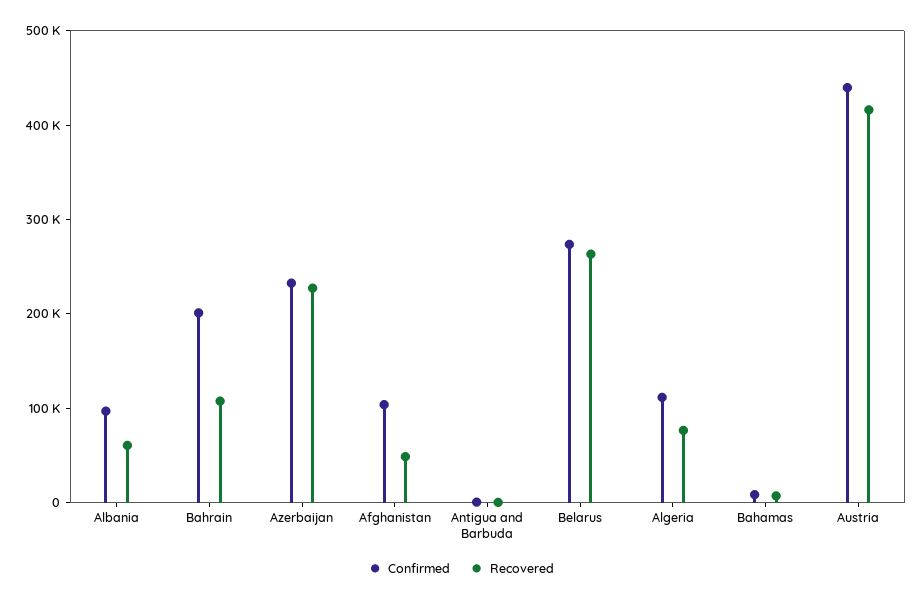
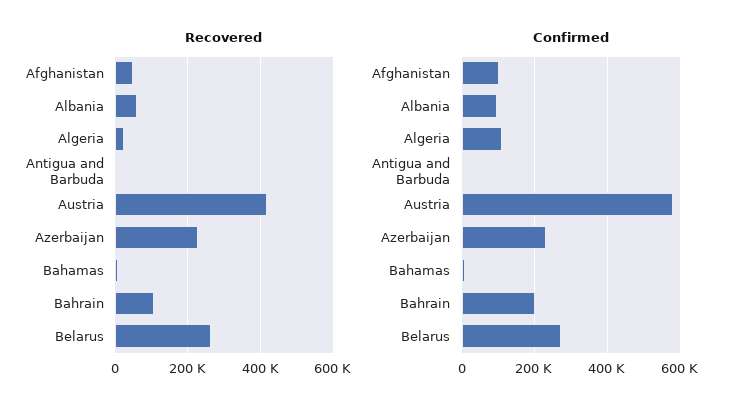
  {
    "Confirmed": {
      "Albania": 100000,
      "Bahrain": 200000,
      "Azerbaijan": 240000,
      "Afghanistan": 100000,
      "Antigua and Barbuda": 0,
      "Belarus": 280000,
      "Algeria": 120000,
      "Bahamas": 0,
-     "Austria": 440000
+     "Austria": 580000
    },
    "Recovered": {
      "Albania": 60000,
      "Bahrain": 100000,
      "Azerbaijan": 220000,
      "Afghanistan": 40000,
      "Antigua and Barbuda": 0,
      "Belarus": 260000,
-     "Algeria": 80000,
+     "Algeria": 20000,
      "Bahamas": 0,
      "Austria": 420000
    }
  }

